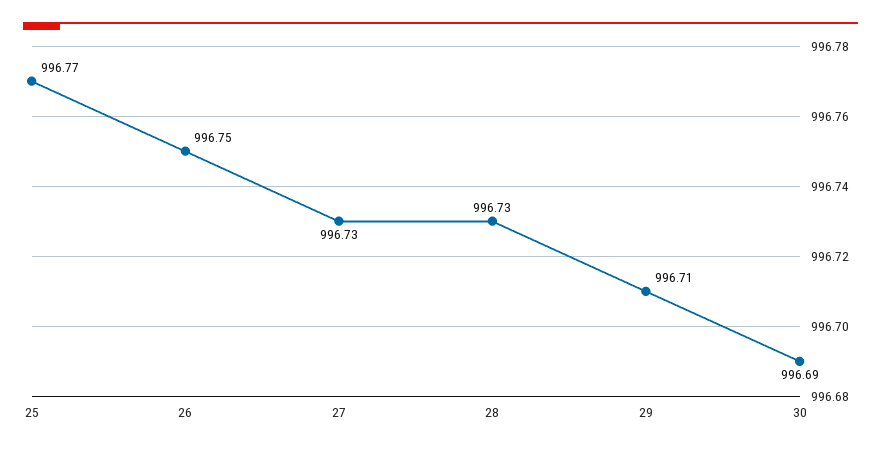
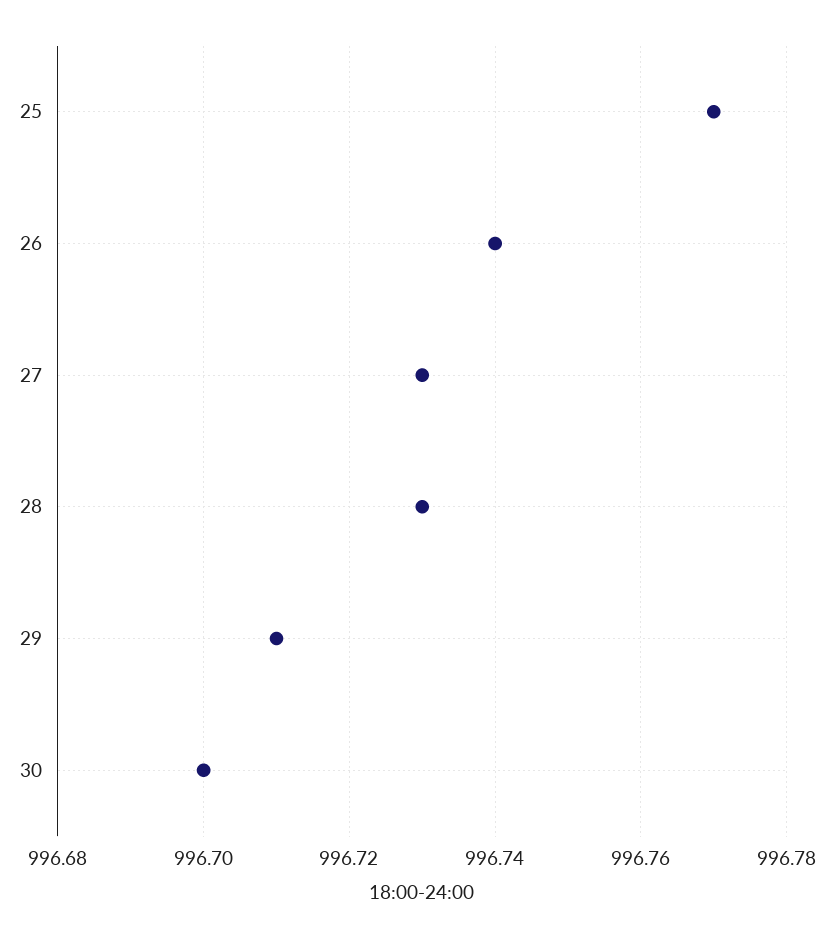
  {
    "25": 996.77,
-   "26": 996.75,
+   "26": 996.74,
    "27": 996.73,
    "28": 996.73,
    "29": 996.71,
-   "30": 996.69
+   "30": 996.7
  }

